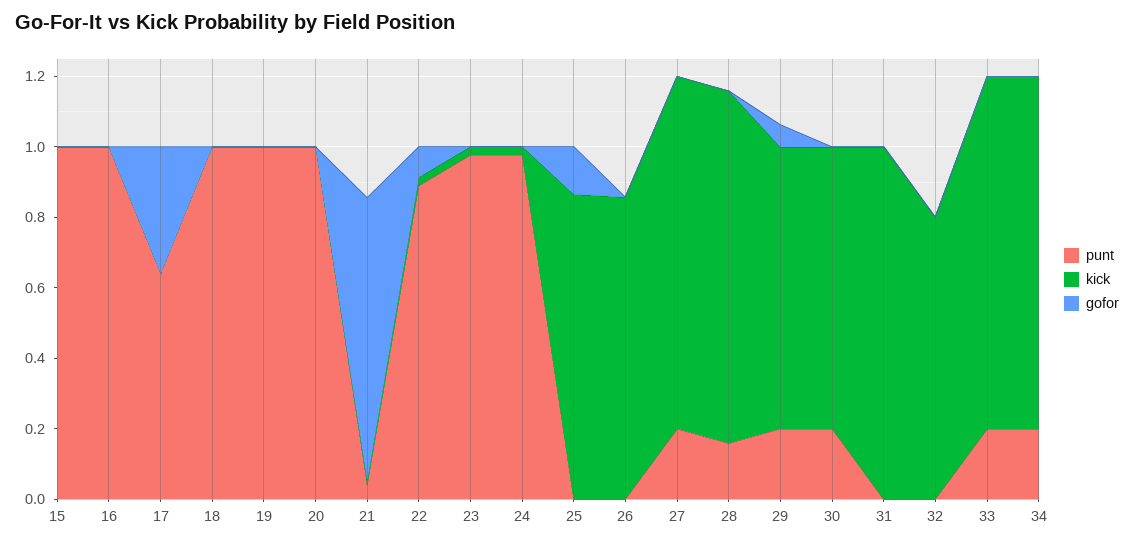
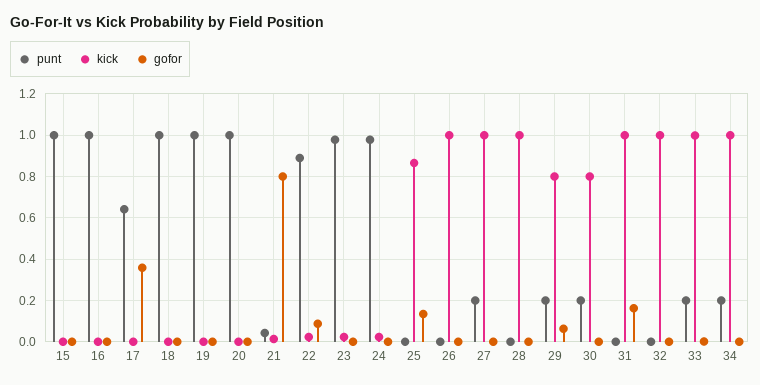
  {
    "punt": {
      "15": 1,
      "16": 1,
      "17": 0.65,
      "18": 1,
      "19": 1,
      "20": 1,
      "21": 0.05,
      "22": 0.9,
      "23": 1,
      "24": 1,
      "25": 0,
      "26": 0,
      "27": 0.2,
-     "28": 0.15,
+     "28": 0,
      "29": 0.2,
      "30": 0.2,
      "31": 0,
      "32": 0,
      "33": 0.2,
      "34": 0.2
    },
    "kick": {
      "15": 0,
      "16": 0,
      "17": 0,
      "18": 0,
      "19": 0,
      "20": 0,
      "21": 0,
      "22": 0,
      "23": 0,
      "24": 0,
      "25": 0.85,
-     "26": 0.85,
+     "26": 1,
      "27": 1,
      "28": 1,
      "29": 0.8,
      "30": 0.8,
      "31": 1,
-     "32": 0.8,
+     "32": 1,
      "33": 1,
      "34": 1
    },
    "gofor": {
      "15": 0,
      "16": 0,
      "17": 0.35,
      "18": 0,
      "19": 0,
      "20": 0,
      "21": 0.8,
      "22": 0.1,
      "23": 0,
      "24": 0,
      "25": 0.15,
      "26": 0,
      "27": 0,
      "28": 0,
      "29": 0.05,
      "30": 0,
-     "31": 0,
+     "31": 0.15,
      "32": 0,
      "33": 0,
      "34": 0
    }
  }

